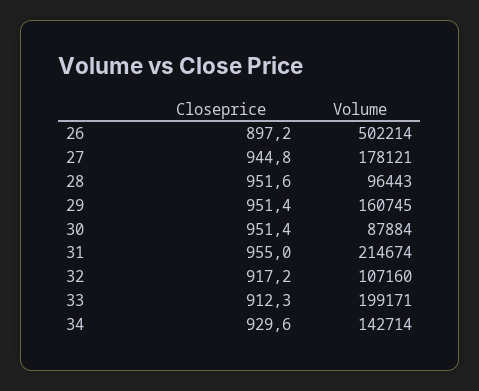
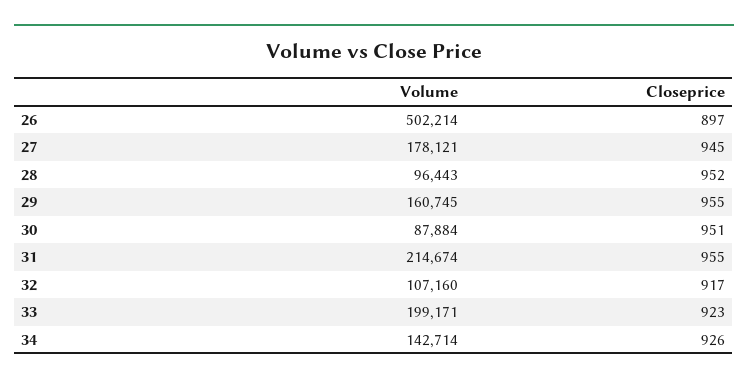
  {
    "Closeprice": {
      "26": 897.2,
      "27": 944.8,
      "28": 951.6,
-     "29": 951.4,
+     "29": 955,
      "30": 951.4,
      "31": 955,
      "32": 917.2,
-     "33": 912.3,
+     "33": 923,
-     "34": 929.6
+     "34": 926
    },
    "Volume": {
      "26": 502214,
      "27": 178121,
      "28": 96443,
      "29": 160745,
      "30": 87884,
      "31": 214674,
      "32": 107160,
      "33": 199171,
      "34": 142714
    }
  }

